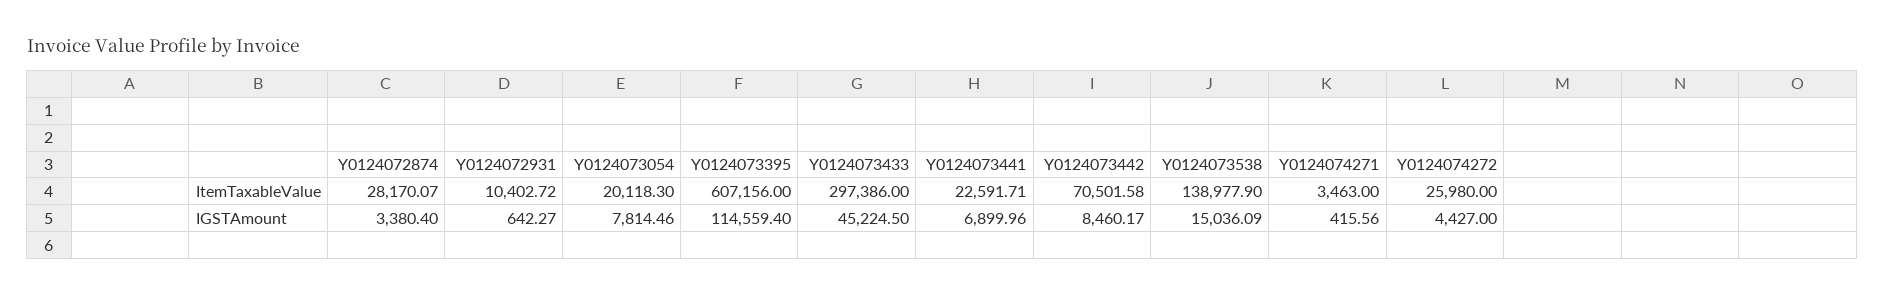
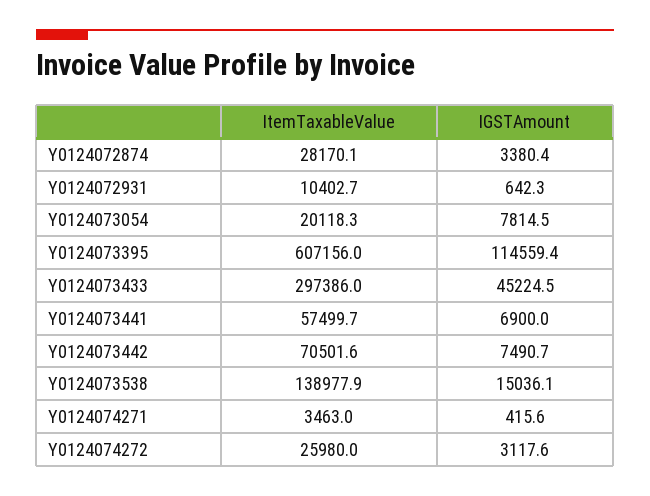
  {
    "Y0124072874": {
      "ItemTaxableValue": 28170.07,
      "IGSTAmount": 3380.4
    },
    "Y0124072931": {
      "ItemTaxableValue": 10402.72,
      "IGSTAmount": 642.27
    },
    "Y0124073054": {
      "ItemTaxableValue": 20118.3,
      "IGSTAmount": 7814.46
    },
    "Y0124073395": {
      "ItemTaxableValue": 607156,
      "IGSTAmount": 114559.4
    },
    "Y0124073433": {
      "ItemTaxableValue": 297386,
      "IGSTAmount": 45224.5
    },
    "Y0124073441": {
-     "ItemTaxableValue": 22591.71,
+     "ItemTaxableValue": 57499.7,
      "IGSTAmount": 6899.96
    },
    "Y0124073442": {
      "ItemTaxableValue": 70501.58,
-     "IGSTAmount": 8460.17
+     "IGSTAmount": 7490.7
    },
    "Y0124073538": {
      "ItemTaxableValue": 138977.9,
      "IGSTAmount": 15036.09
    },
    "Y0124074271": {
      "ItemTaxableValue": 3463,
      "IGSTAmount": 415.56
    },
    "Y0124074272": {
      "ItemTaxableValue": 25980,
-     "IGSTAmount": 4427
+     "IGSTAmount": 3117.6
    }
  }

